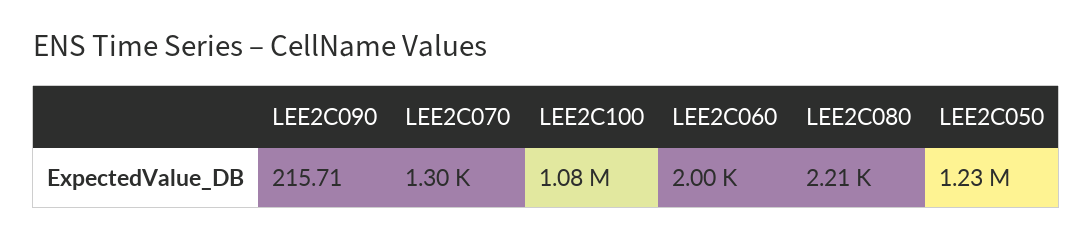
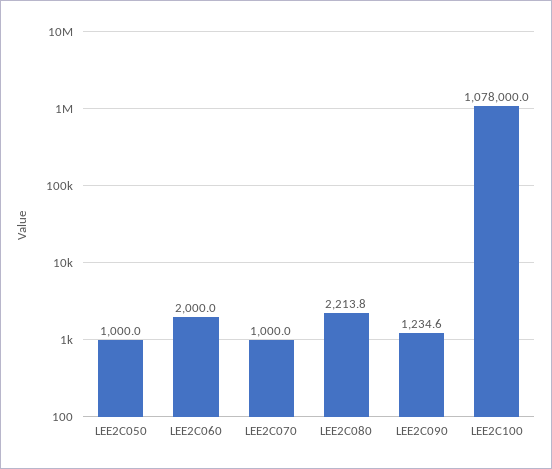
  {
-   "LEE2C090": 215.71,
+   "LEE2C090": 1234.6,
-   "LEE2C070": 1300,
+   "LEE2C070": 1000,
    "LEE2C100": 1078000,
    "LEE2C060": 2000,
    "LEE2C080": 2213.8,
-   "LEE2C050": 1230000
+   "LEE2C050": 1000
  }

